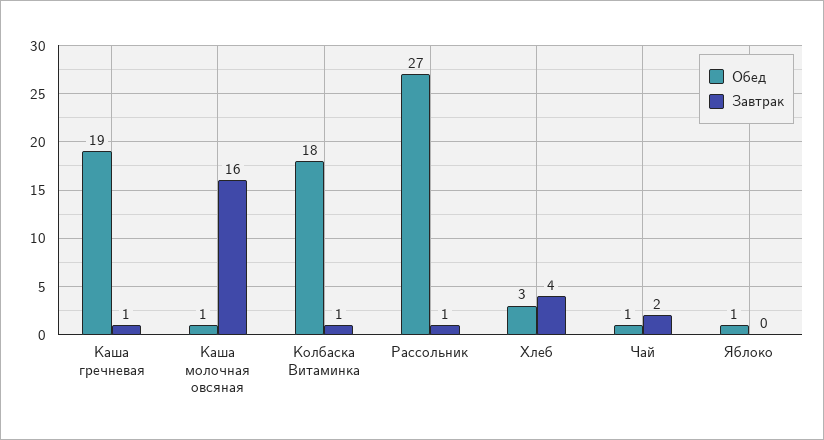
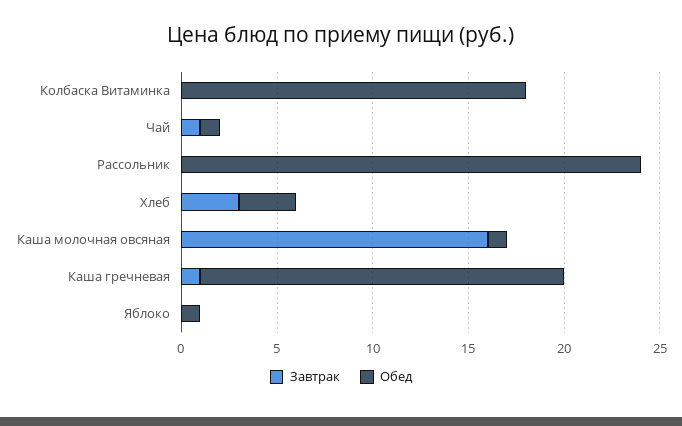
  {
    "Обед": {
      "Каша гречневая": 19,
      "Каша молочная овсяная": 1,
      "Колбаска Витаминка": 18,
-     "Рассольник": 27,
+     "Рассольник": 24,
      "Хлеб": 3,
      "Чай": 1,
      "Яблоко": 1
    },
    "Завтрак": {
      "Каша гречневая": 1,
      "Каша молочная овсяная": 16,
-     "Колбаска Витаминка": 1,
+     "Колбаска Витаминка": 0,
-     "Рассольник": 1,
+     "Рассольник": 0,
-     "Хлеб": 4,
+     "Хлеб": 3,
-     "Чай": 2,
+     "Чай": 1,
      "Яблоко": 0
    }
  }

